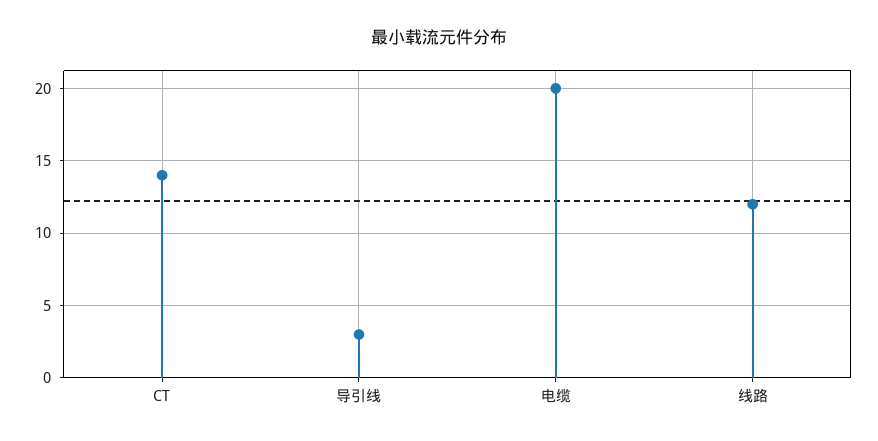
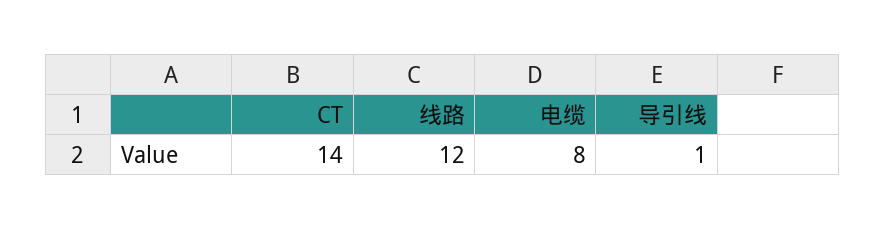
  {
    "CT": 14,
-   "导引线": 3,
+   "导引线": 1,
-   "电缆": 20,
+   "电缆": 8,
    "线路": 12
  }

